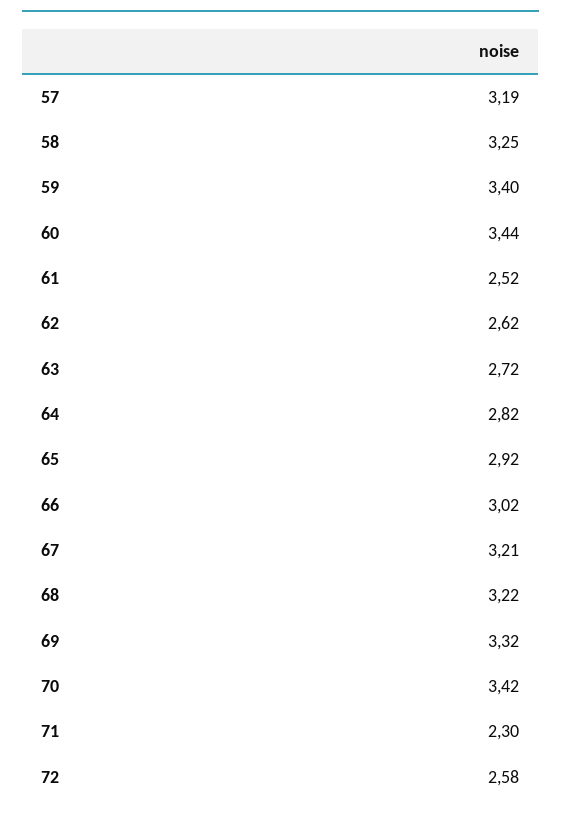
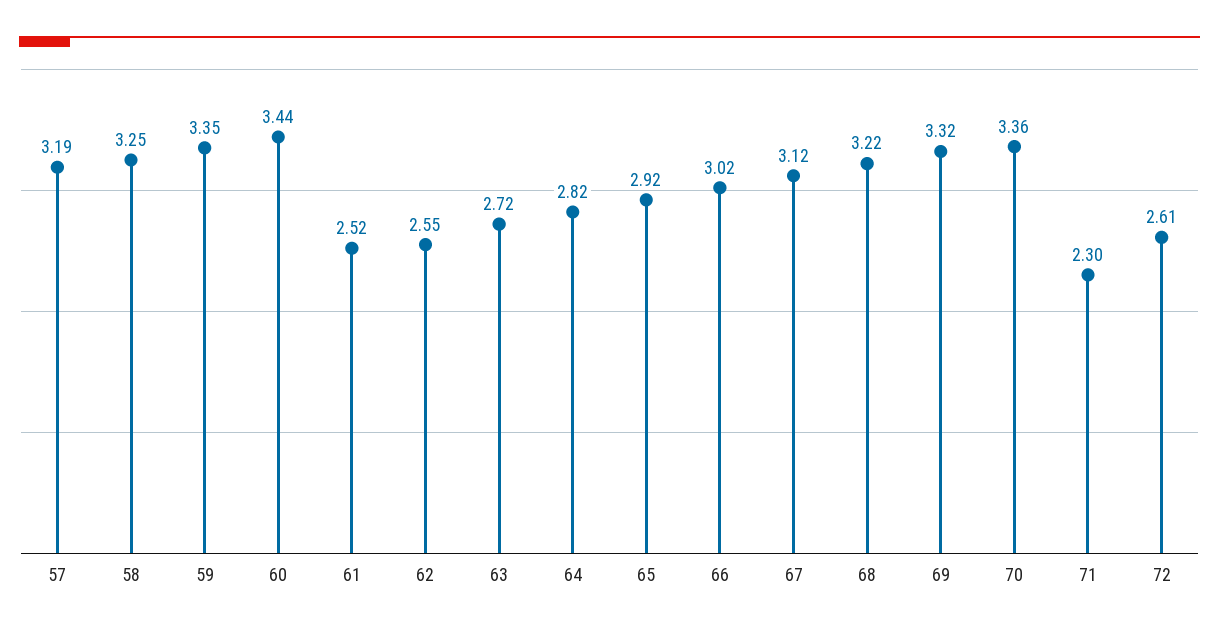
  {
    "57": 3.19,
    "58": 3.25,
-   "59": 3.4,
+   "59": 3.35,
    "60": 3.44,
    "61": 2.52,
-   "62": 2.62,
+   "62": 2.55,
    "63": 2.72,
    "64": 2.82,
    "65": 2.92,
    "66": 3.02,
-   "67": 3.21,
+   "67": 3.12,
    "68": 3.22,
    "69": 3.32,
-   "70": 3.42,
+   "70": 3.36,
    "71": 2.3,
-   "72": 2.58
+   "72": 2.61
  }

